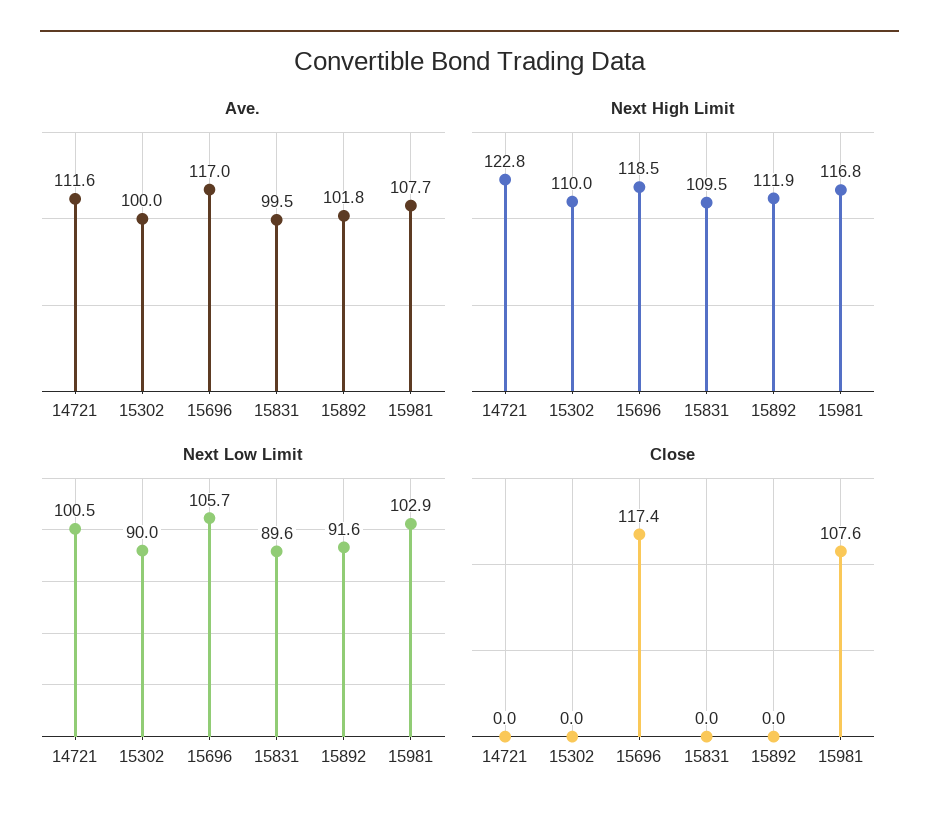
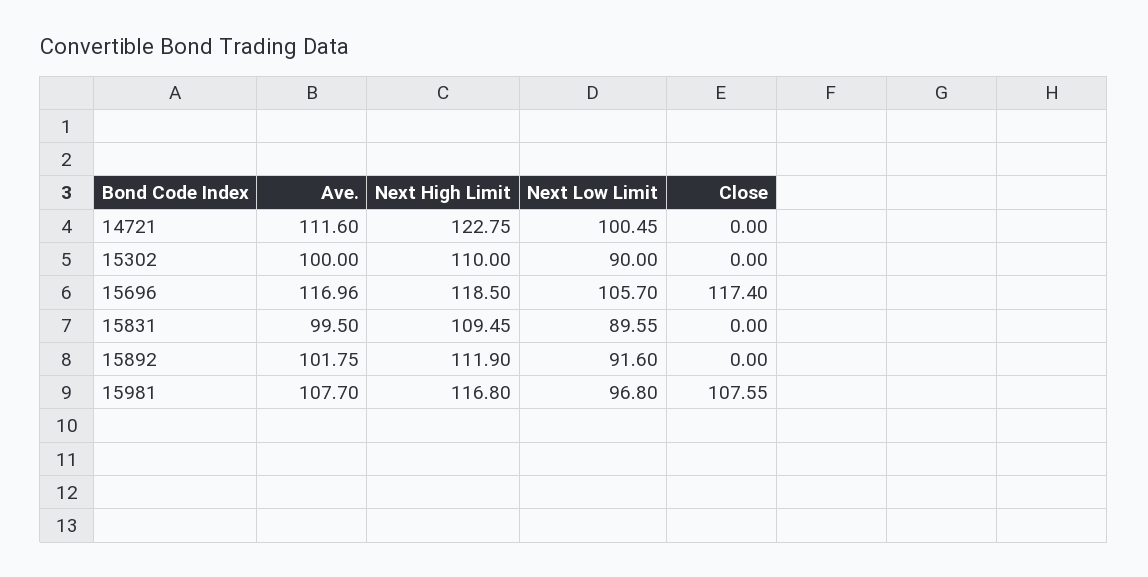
  {
    "Ave.": {
      "14721": 111.6,
      "15302": 100,
      "15696": 116.96,
      "15831": 99.5,
      "15892": 101.75,
      "15981": 107.7
    },
    "Next High Limit": {
      "14721": 122.75,
      "15302": 110,
      "15696": 118.5,
      "15831": 109.45,
      "15892": 111.9,
      "15981": 116.8
    },
    "Next Low Limit": {
      "14721": 100.45,
      "15302": 90,
      "15696": 105.7,
      "15831": 89.55,
      "15892": 91.6,
-     "15981": 102.9
+     "15981": 96.8
    },
    "Close": {
      "14721": 0,
      "15302": 0,
      "15696": 117.4,
      "15831": 0,
      "15892": 0,
      "15981": 107.55
    }
  }

